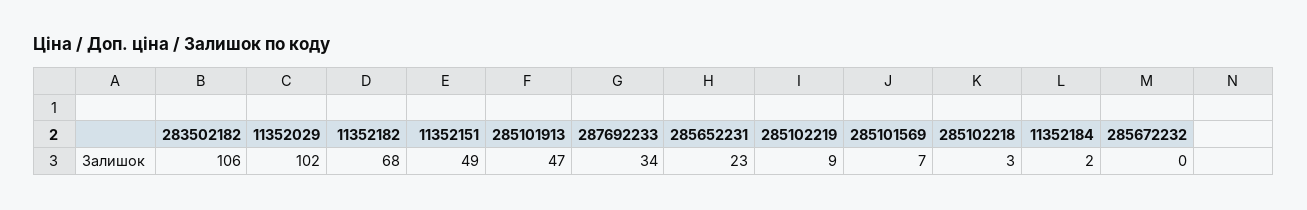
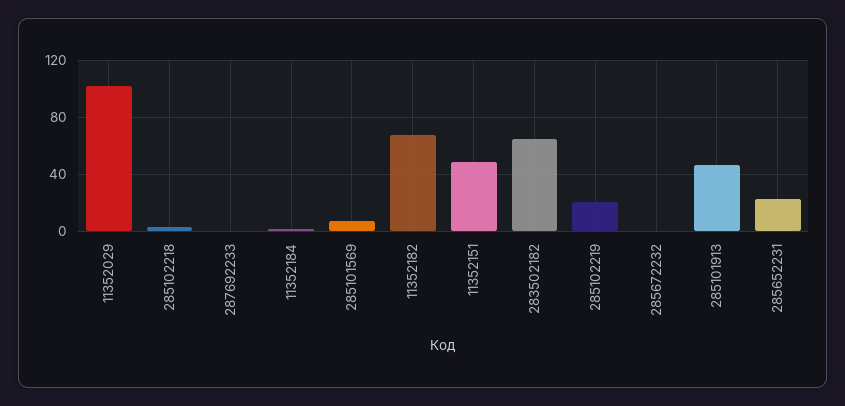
  {
-   "283502182": 106,
+   "283502182": 65,
    "11352029": 102,
    "11352182": 68,
    "11352151": 49,
    "285101913": 47,
-   "287692233": 34,
+   "287692233": 0,
    "285652231": 23,
-   "285102219": 9,
+   "285102219": 20,
    "285101569": 7,
    "285102218": 3,
    "11352184": 2,
    "285672232": 0
  }

